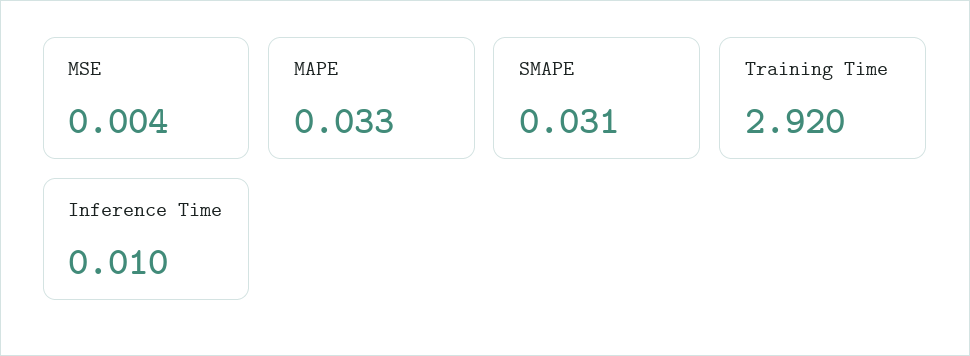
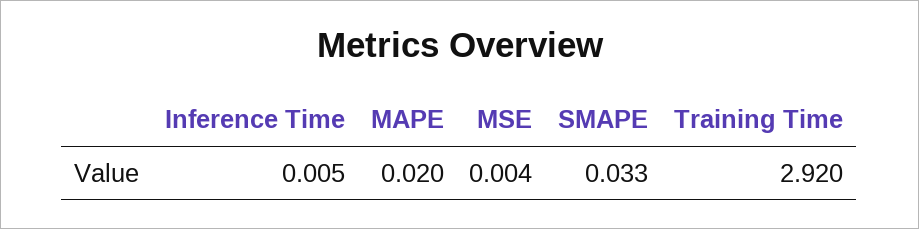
  {
    "MSE": 0.004,
-   "MAPE": 0.033,
+   "MAPE": 0.02,
-   "SMAPE": 0.031,
+   "SMAPE": 0.033,
    "Training Time": 2.92,
-   "Inference Time": 0.01
+   "Inference Time": 0.005
  }

